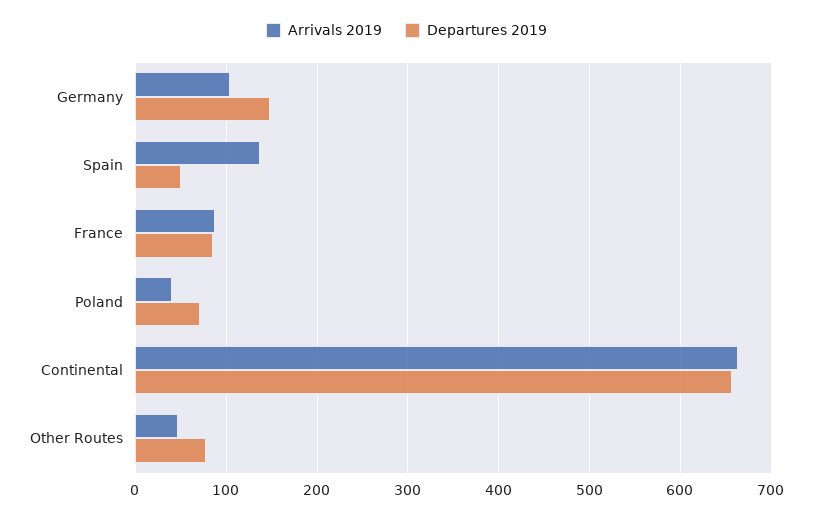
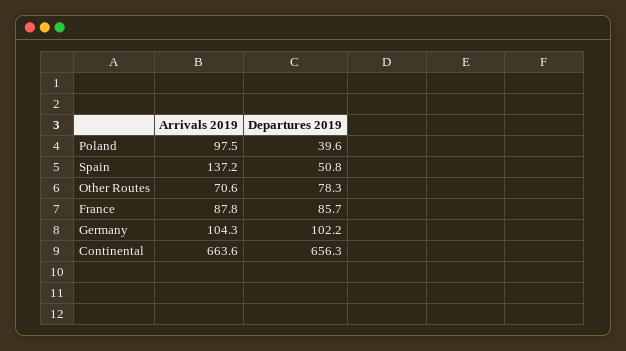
  {
    "Arrivals 2019": {
      "Germany": 104.3,
      "Spain": 137.2,
      "France": 87.8,
-     "Poland": 40,
+     "Poland": 97.5,
      "Continental": 663.6,
-     "Other Routes": 50
+     "Other Routes": 70.6
    },
    "Departures 2019": {
-     "Germany": 150,
+     "Germany": 102.2,
      "Spain": 50.8,
      "France": 85.7,
-     "Poland": 70,
+     "Poland": 39.6,
      "Continental": 656.3,
      "Other Routes": 78.3
    }
  }

